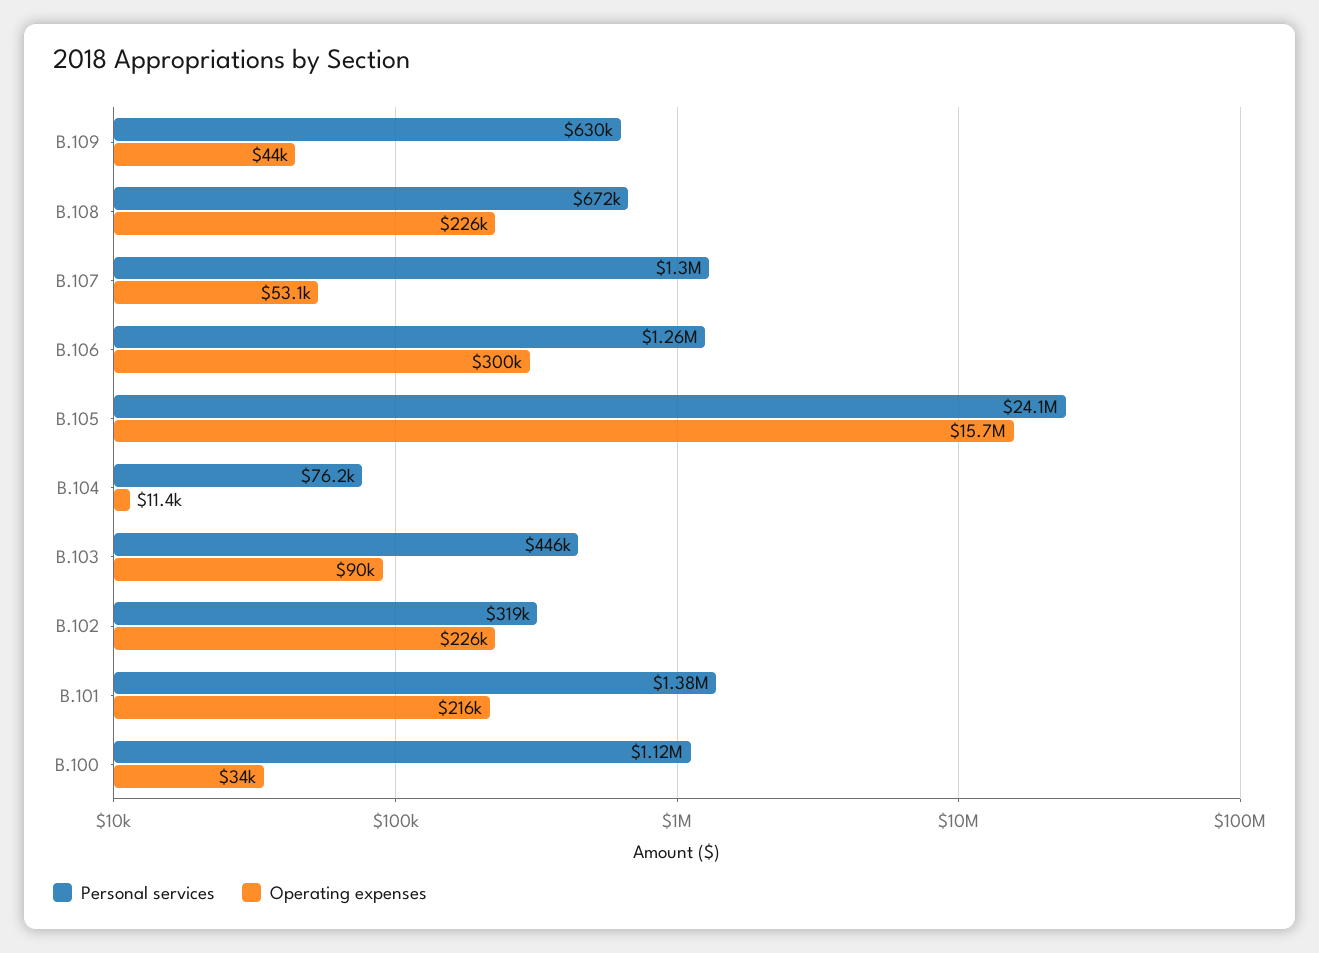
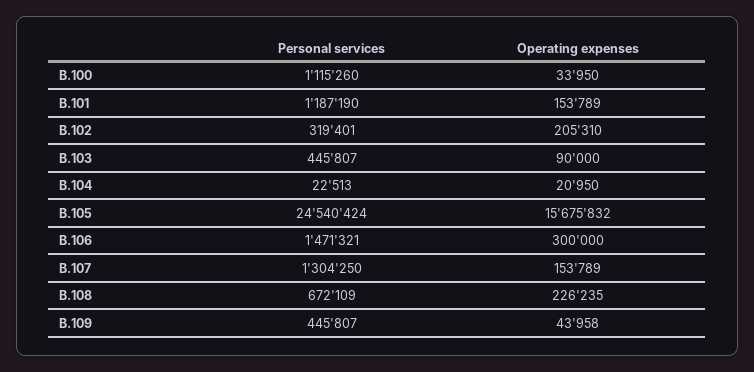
  {
    "Personal services": {
-     "B.109": 630000,
+     "B.109": 445807,
      "B.108": 672109,
      "B.107": 1304250,
-     "B.106": 1260000,
+     "B.106": 1471321,
-     "B.105": 24100000,
+     "B.105": 24540424,
-     "B.104": 76200,
+     "B.104": 22513,
      "B.103": 445807,
      "B.102": 319401,
-     "B.101": 1380000,
+     "B.101": 1187190,
      "B.100": 1115260
    },
    "Operating expenses": {
      "B.109": 43958,
      "B.108": 226235,
-     "B.107": 53100,
+     "B.107": 153789,
      "B.106": 300000,
      "B.105": 15675832,
-     "B.104": 11400,
+     "B.104": 20950,
      "B.103": 90000,
-     "B.102": 226000,
+     "B.102": 205310,
-     "B.101": 216000,
+     "B.101": 153789,
      "B.100": 33950
    }
  }

